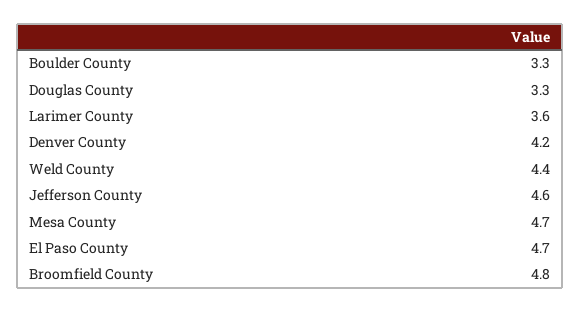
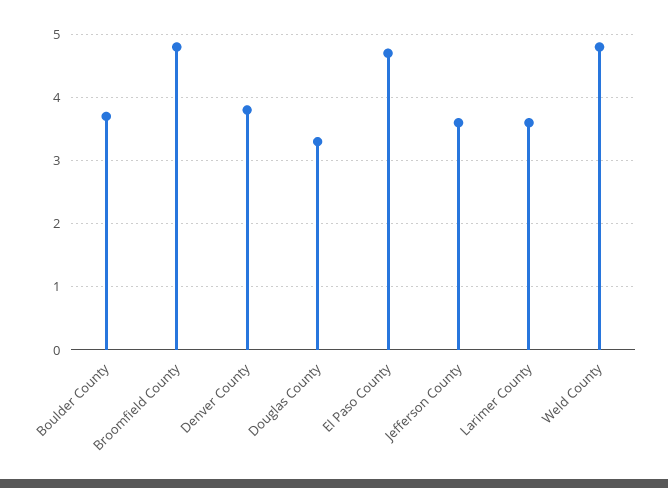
  {
-   "Boulder County": 3.3,
+   "Boulder County": 3.7,
    "Douglas County": 3.3,
    "Larimer County": 3.6,
-   "Denver County": 4.2,
+   "Denver County": 3.8,
-   "Weld County": 4.4,
+   "Weld County": 4.8,
-   "Jefferson County": 4.6,
+   "Jefferson County": 3.6,
-   "Mesa County": 4.7,
    "El Paso County": 4.7,
    "Broomfield County": 4.8
  }

